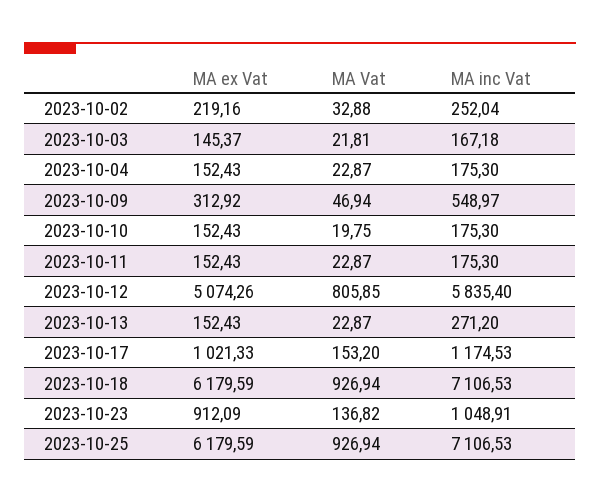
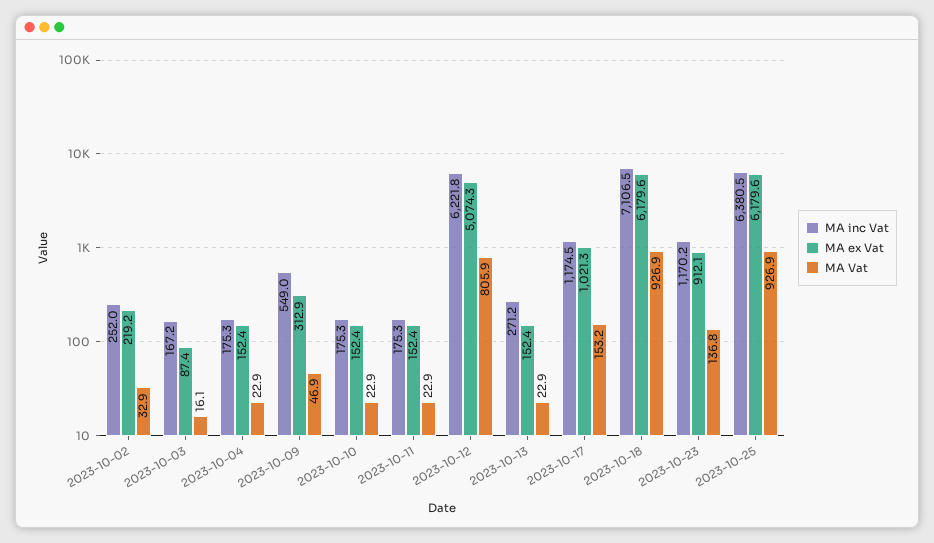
  {
    "MA ex Vat": {
      "2023-10-02": 219.16,
-     "2023-10-03": 145.37,
+     "2023-10-03": 87.4,
      "2023-10-04": 152.43,
      "2023-10-09": 312.92,
      "2023-10-10": 152.43,
      "2023-10-11": 152.43,
      "2023-10-12": 5074.26,
      "2023-10-13": 152.43,
      "2023-10-17": 1021.33,
      "2023-10-18": 6179.59,
      "2023-10-23": 912.09,
      "2023-10-25": 6179.59
    },
    "MA Vat": {
      "2023-10-02": 32.88,
-     "2023-10-03": 21.81,
+     "2023-10-03": 16.1,
      "2023-10-04": 22.87,
      "2023-10-09": 46.94,
-     "2023-10-10": 19.75,
+     "2023-10-10": 22.9,
      "2023-10-11": 22.87,
      "2023-10-12": 805.85,
      "2023-10-13": 22.87,
      "2023-10-17": 153.2,
      "2023-10-18": 926.94,
      "2023-10-23": 136.82,
      "2023-10-25": 926.94
    },
    "MA inc Vat": {
      "2023-10-02": 252.04,
      "2023-10-03": 167.18,
      "2023-10-04": 175.3,
      "2023-10-09": 548.97,
      "2023-10-10": 175.3,
      "2023-10-11": 175.3,
-     "2023-10-12": 5835.4,
+     "2023-10-12": 6221.8,
      "2023-10-13": 271.2,
      "2023-10-17": 1174.53,
      "2023-10-18": 7106.53,
-     "2023-10-23": 1048.91,
+     "2023-10-23": 1170.2,
-     "2023-10-25": 7106.53
+     "2023-10-25": 6380.5
    }
  }

